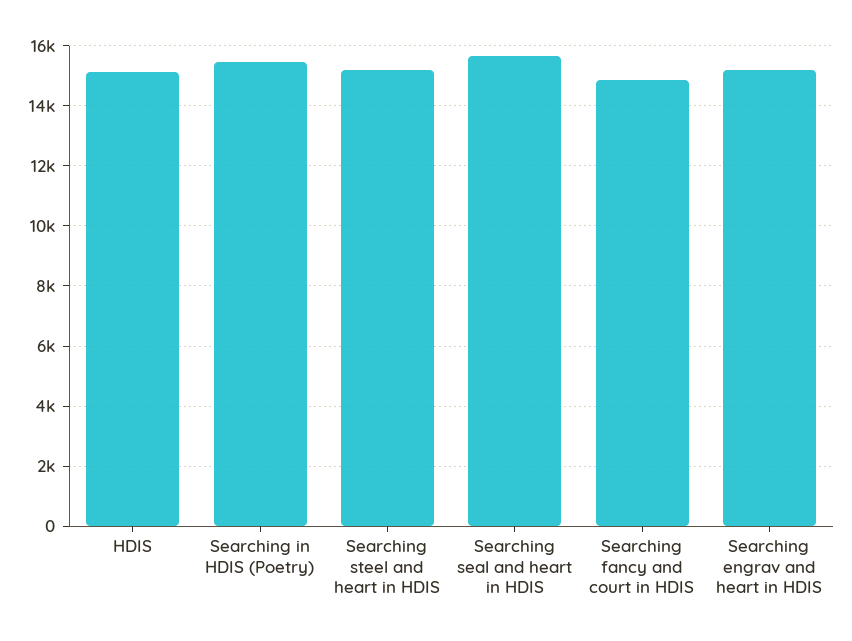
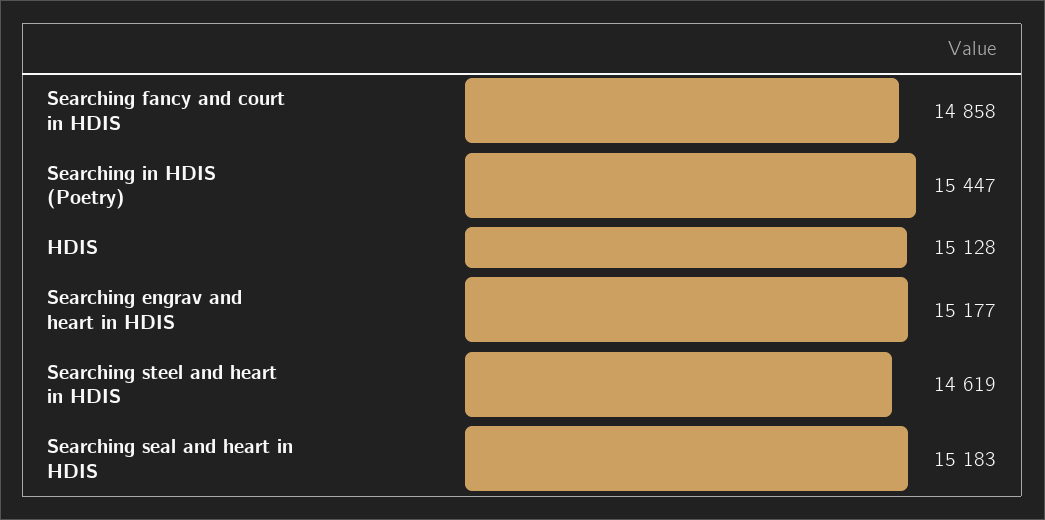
  {
    "HDIS": 15128,
    "Searching in HDIS (Poetry)": 15447,
-   "Searching steel and heart in HDIS": 15200,
+   "Searching steel and heart in HDIS": 14619,
-   "Searching seal and heart in HDIS": 15600,
+   "Searching seal and heart in HDIS": 15183,
    "Searching fancy and court in HDIS": 14858,
    "Searching engrav and heart in HDIS": 15177
  }

